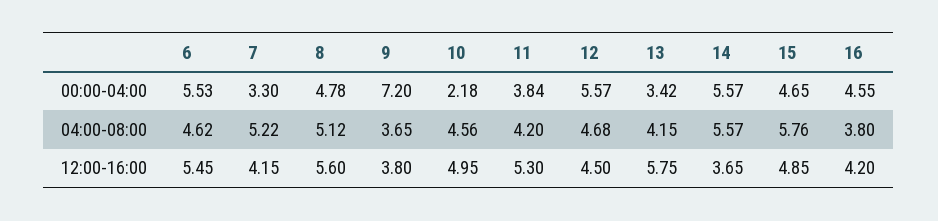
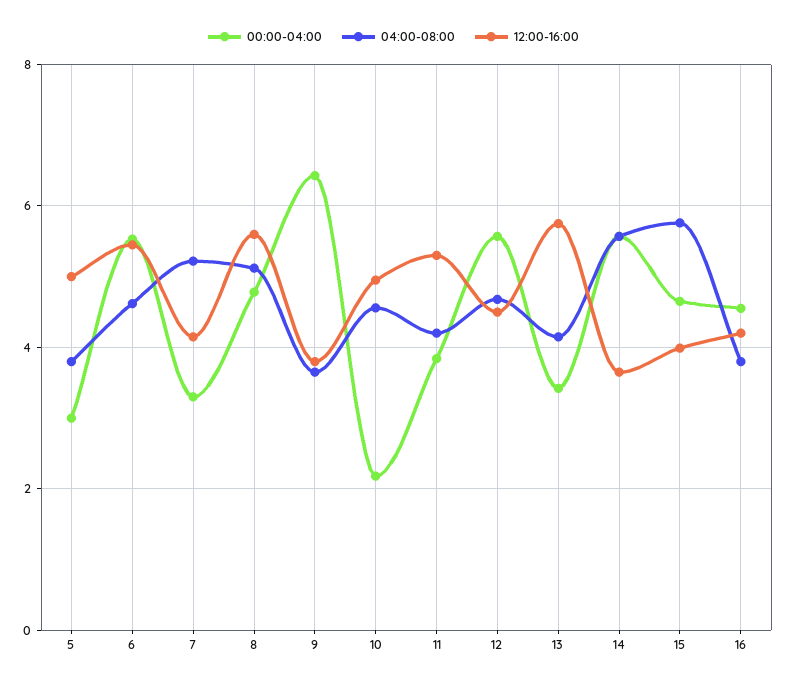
  {
    "00:00-04:00": {
      "6": 5.53,
      "7": 3.3,
      "8": 4.78,
-     "9": 7.2,
+     "9": 6.4,
      "10": 2.18,
      "11": 3.84,
      "12": 5.57,
      "13": 3.42,
      "14": 5.57,
      "15": 4.65,
-     "16": 4.55
+     "16": 4.55,
+     "5": 3
    },
    "04:00-08:00": {
      "6": 4.62,
      "7": 5.22,
      "8": 5.12,
      "9": 3.65,
      "10": 4.56,
      "11": 4.2,
      "12": 4.68,
      "13": 4.15,
      "14": 5.57,
      "15": 5.76,
-     "16": 3.8
+     "16": 3.8,
+     "5": 3.8
    },
    "12:00-16:00": {
      "6": 5.45,
      "7": 4.15,
      "8": 5.6,
      "9": 3.8,
      "10": 4.95,
      "11": 5.3,
      "12": 4.5,
      "13": 5.75,
      "14": 3.65,
-     "15": 4.85,
+     "15": 4,
-     "16": 4.2
+     "16": 4.2,
+     "5": 5
    }
  }

